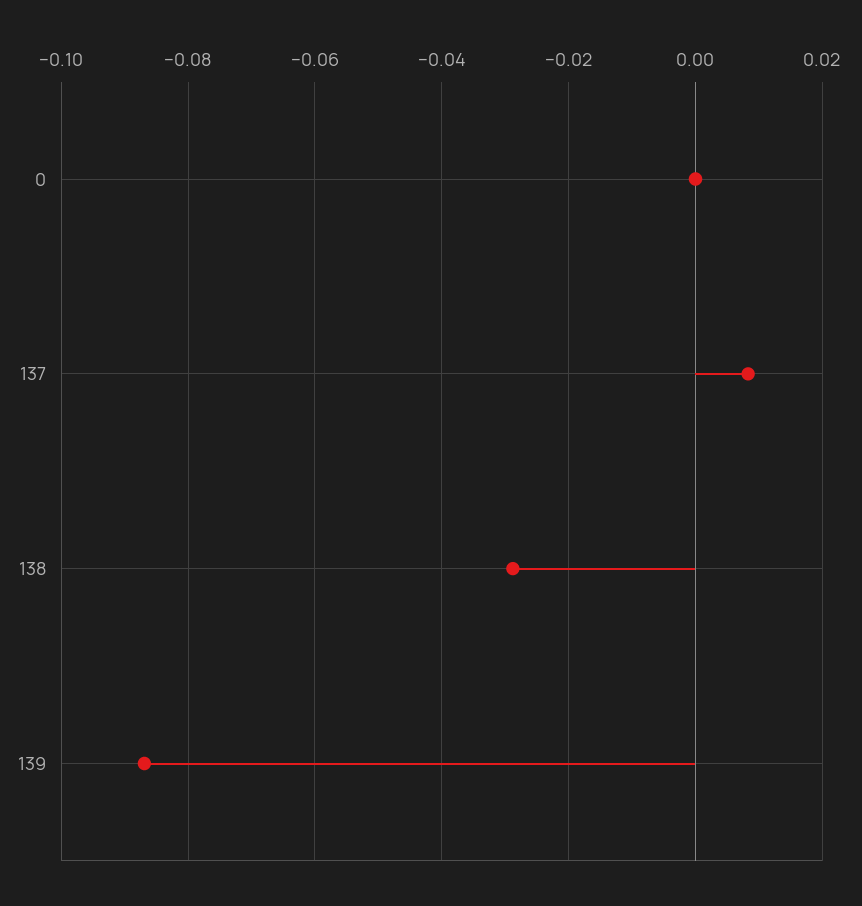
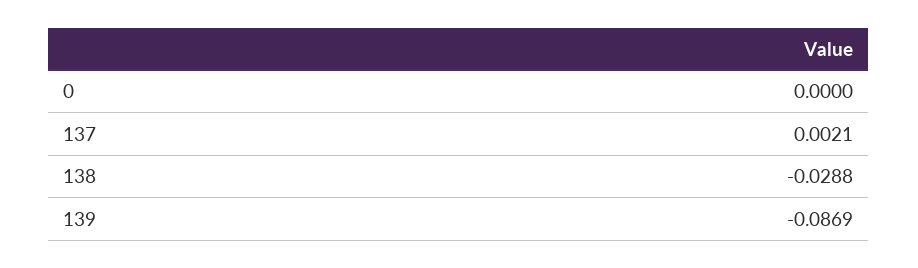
  {
    "0": 0,
-   "137": 0.008,
+   "137": 0.0021,
    "138": -0.0288,
    "139": -0.0869
  }

